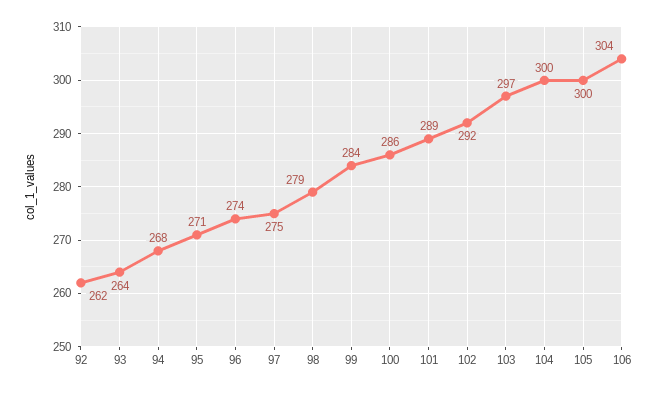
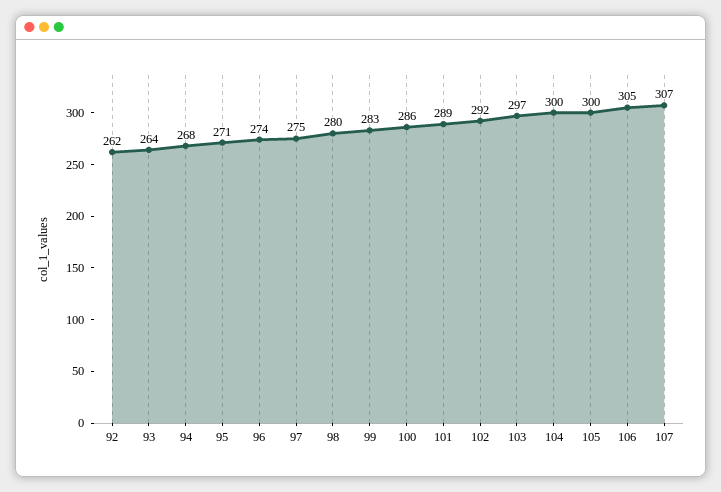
  {
    "92": 262,
    "93": 264,
    "94": 268,
    "95": 271,
    "96": 274,
    "97": 275,
-   "98": 279,
+   "98": 280,
-   "99": 284,
+   "99": 283,
    "100": 286,
    "101": 289,
    "102": 292,
    "103": 297,
    "104": 300,
    "105": 300,
-   "106": 304
+   "106": 305,
+   "107": 307
  }

